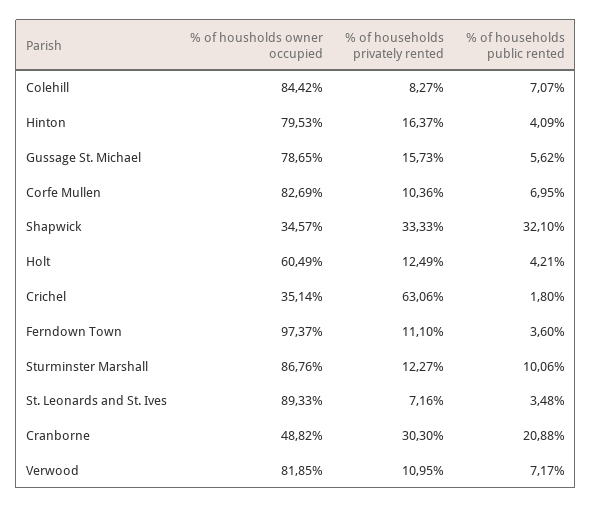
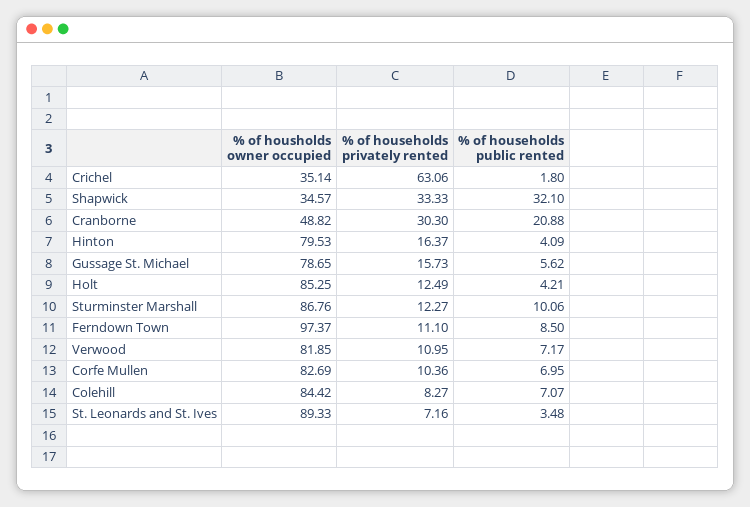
  {
    "% of housholds owner occupied": {
      "Colehill": 84.42,
      "Hinton": 79.53,
      "Gussage St. Michael": 78.65,
      "Corfe Mullen": 82.69,
      "Shapwick": 34.57,
-     "Holt": 60.49,
+     "Holt": 85.25,
      "Crichel": 35.14,
      "Ferndown Town": 97.37,
      "Sturminster Marshall": 86.76,
      "St. Leonards and St. Ives": 89.33,
      "Cranborne": 48.82,
      "Verwood": 81.85
    },
    "% of households privately rented": {
      "Colehill": 8.27,
      "Hinton": 16.37,
      "Gussage St. Michael": 15.73,
      "Corfe Mullen": 10.36,
      "Shapwick": 33.33,
      "Holt": 12.49,
      "Crichel": 63.06,
      "Ferndown Town": 11.1,
      "Sturminster Marshall": 12.27,
      "St. Leonards and St. Ives": 7.16,
      "Cranborne": 30.3,
      "Verwood": 10.95
    },
    "% of households public rented": {
      "Colehill": 7.07,
      "Hinton": 4.09,
      "Gussage St. Michael": 5.62,
      "Corfe Mullen": 6.95,
      "Shapwick": 32.1,
      "Holt": 4.21,
      "Crichel": 1.8,
-     "Ferndown Town": 3.6,
+     "Ferndown Town": 8.5,
      "Sturminster Marshall": 10.06,
      "St. Leonards and St. Ives": 3.48,
      "Cranborne": 20.88,
      "Verwood": 7.17
    }
  }

